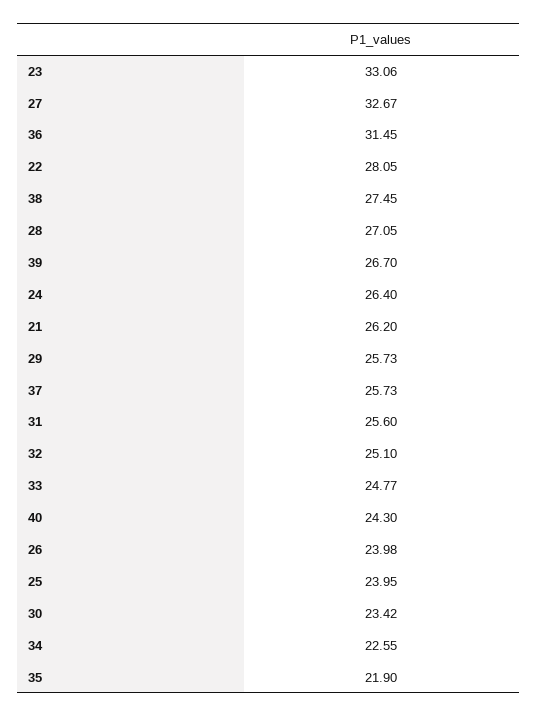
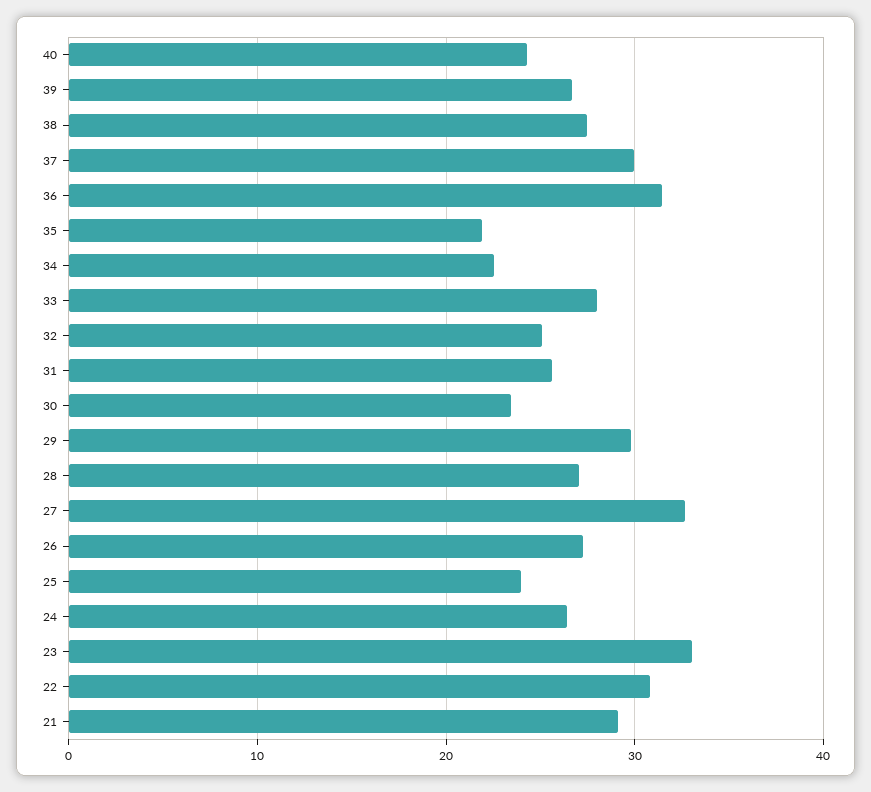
  {
    "23": 33.06,
    "27": 32.67,
    "36": 31.45,
-   "22": 28.05,
+   "22": 31,
    "38": 27.45,
    "28": 27.05,
    "39": 26.7,
    "24": 26.4,
-   "21": 26.2,
+   "21": 29,
-   "29": 25.73,
+   "29": 30,
-   "37": 25.73,
+   "37": 30,
    "31": 25.6,
    "32": 25.1,
-   "33": 24.77,
+   "33": 28,
    "40": 24.3,
-   "26": 23.98,
+   "26": 27,
    "25": 23.95,
    "30": 23.42,
    "34": 22.55,
    "35": 21.9
  }

